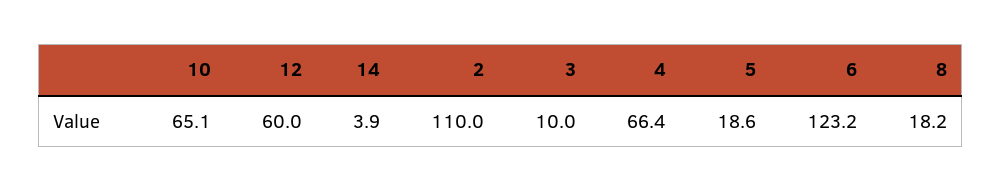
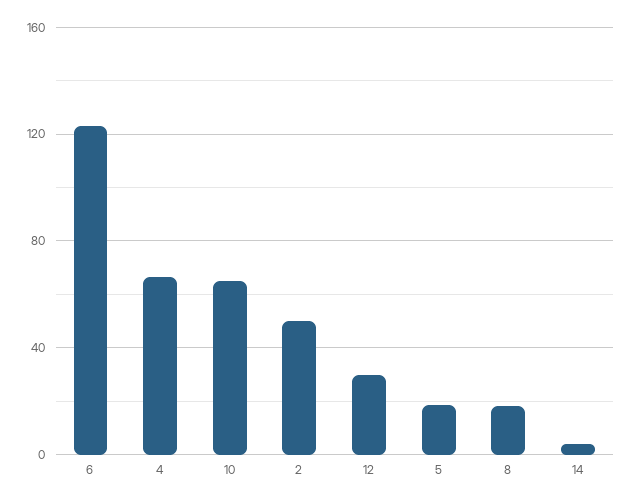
  {
    "10": 65.1,
-   "12": 60,
+   "12": 30,
    "14": 3.9,
-   "2": 110,
+   "2": 50,
-   "3": 10,
    "4": 66.4,
    "5": 18.6,
    "6": 123.2,
    "8": 18.2
  }

